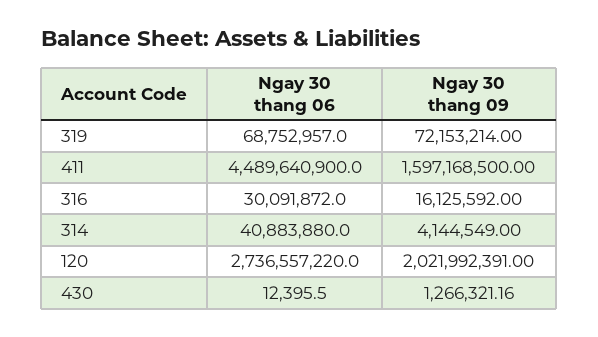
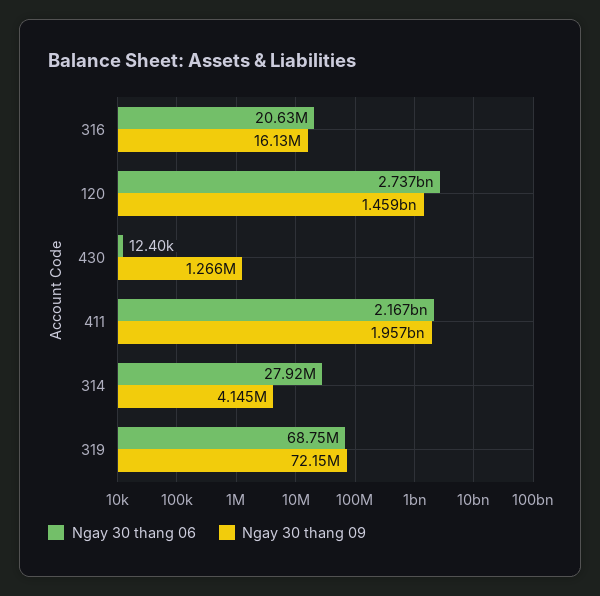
  {
    "Ngay 30 thang 06": {
      "319": 68752957,
-     "411": 4489640900,
+     "411": 2167000000,
-     "316": 30091872,
+     "316": 20630000,
-     "314": 40883880,
+     "314": 27920000,
      "120": 2736557220,
      "430": 12395.5
    },
    "Ngay 30 thang 09": {
      "319": 72153214,
-     "411": 1597168500,
+     "411": 1957000000,
      "316": 16125592,
      "314": 4144549,
-     "120": 2021992391,
+     "120": 1459000000,
      "430": 1266321.16
    }
  }

